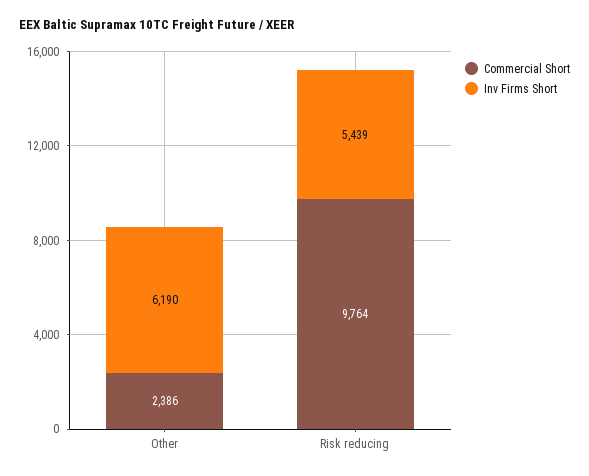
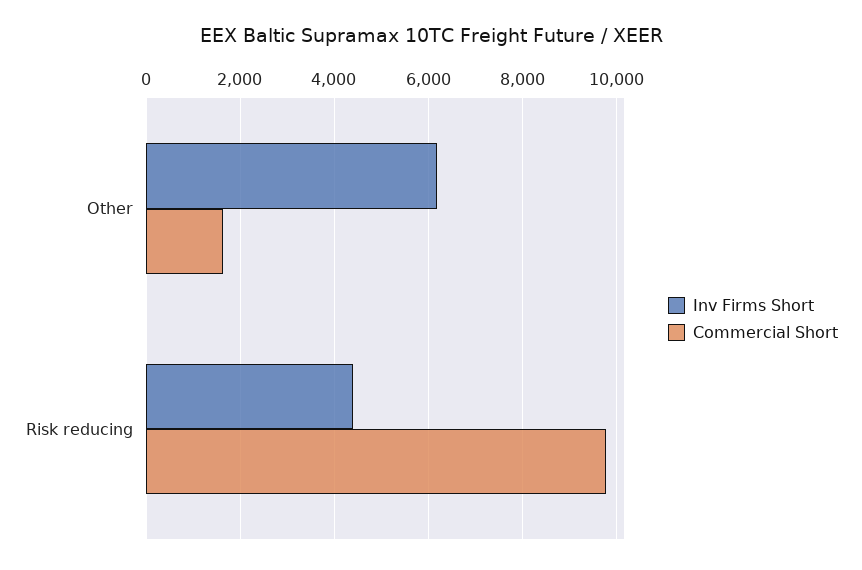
  {
    "Commercial Short": {
-     "Other": 2386,
+     "Other": 1600,
      "Risk reducing": 9764
    },
    "Inv Firms Short": {
      "Other": 6190,
-     "Risk reducing": 5439
+     "Risk reducing": 4400
    }
  }

